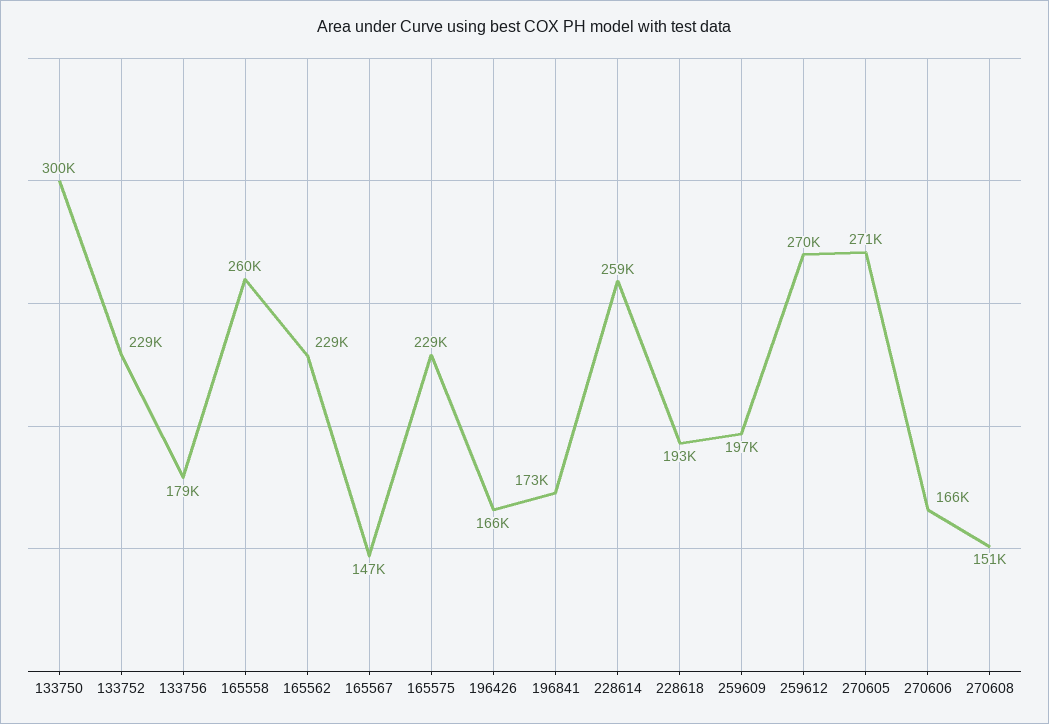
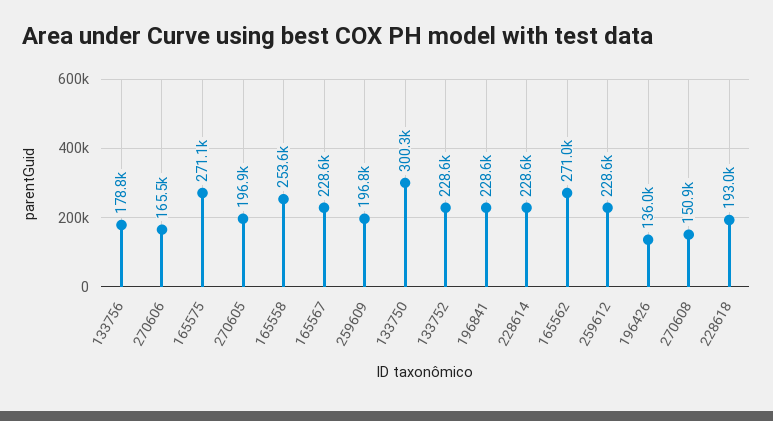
  {
    "133750": 300300,
    "133752": 228600,
    "133756": 178800,
-   "165558": 260000,
+   "165558": 253600,
-   "165562": 229000,
+   "165562": 271000,
-   "165567": 147000,
+   "165567": 228600,
-   "165575": 229000,
+   "165575": 271100,
-   "196426": 166000,
+   "196426": 136000,
-   "196841": 173000,
+   "196841": 228600,
-   "228614": 259000,
+   "228614": 228600,
    "228618": 193000,
    "259609": 196800,
-   "259612": 270000,
+   "259612": 228600,
-   "270605": 271000,
+   "270605": 196900,
    "270606": 165500,
    "270608": 150900
  }

